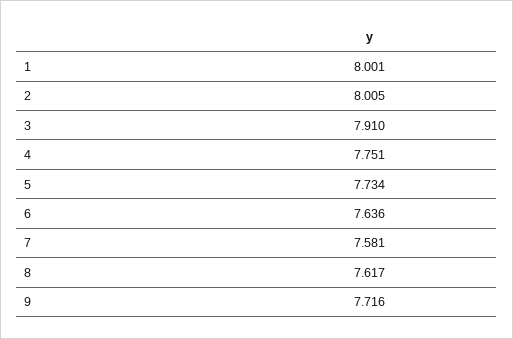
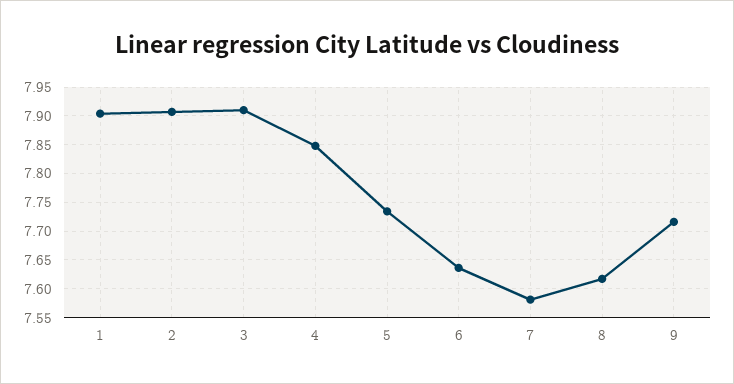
  {
-   "1": 8.001,
+   "1": 7.9,
-   "2": 8.005,
+   "2": 7.9,
    "3": 7.91,
-   "4": 7.751,
+   "4": 7.85,
    "5": 7.734,
    "6": 7.636,
    "7": 7.581,
    "8": 7.617,
    "9": 7.716
  }

